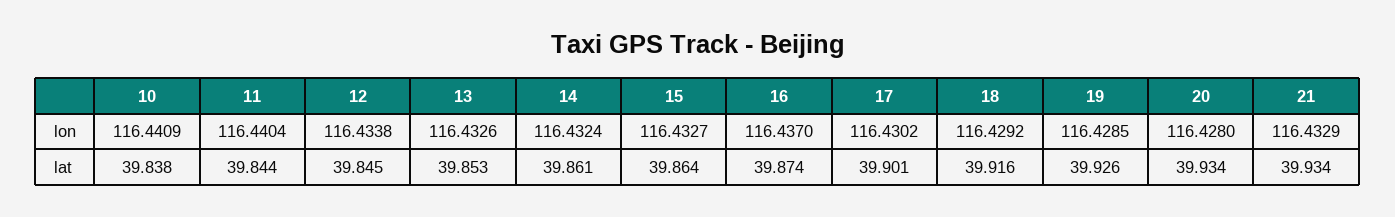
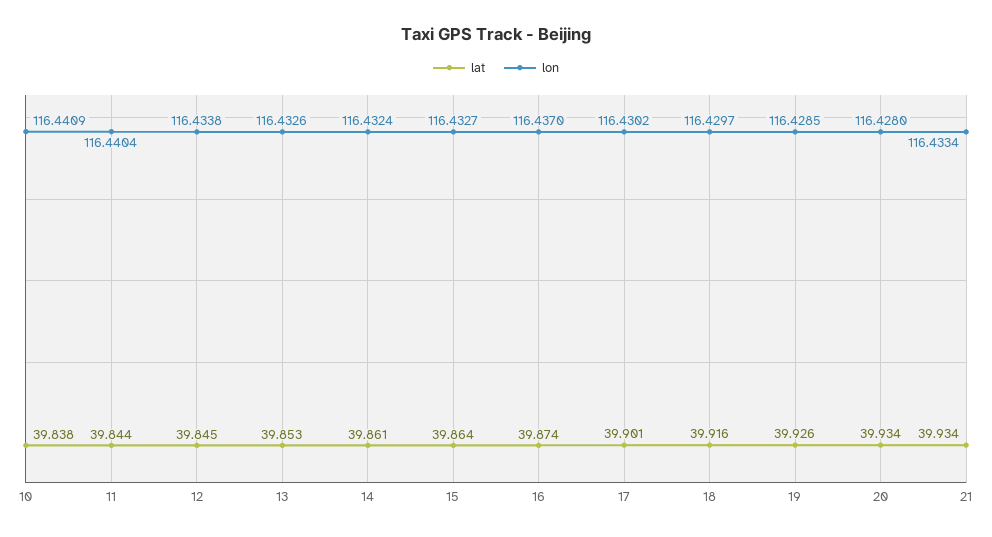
  {
    "lon": {
      "10": 116.4409,
      "11": 116.4404,
      "12": 116.4338,
      "13": 116.4326,
      "14": 116.4324,
      "15": 116.4327,
      "16": 116.437,
      "17": 116.4302,
-     "18": 116.4292,
+     "18": 116.4297,
      "19": 116.4285,
      "20": 116.428,
-     "21": 116.4329
+     "21": 116.4334
    },
    "lat": {
      "10": 39.838,
      "11": 39.844,
      "12": 39.845,
      "13": 39.853,
      "14": 39.861,
      "15": 39.864,
      "16": 39.874,
      "17": 39.901,
      "18": 39.916,
      "19": 39.926,
      "20": 39.934,
      "21": 39.934
    }
  }

